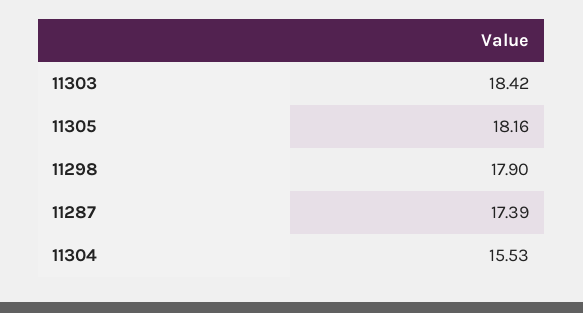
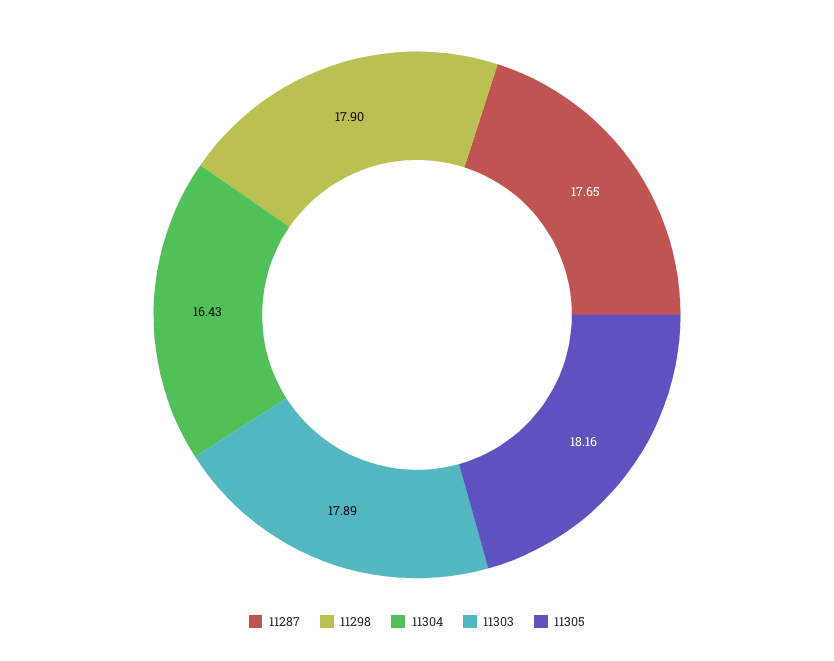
  {
-   "11303": 18.42,
+   "11303": 17.89,
    "11305": 18.16,
    "11298": 17.9,
-   "11287": 17.39,
+   "11287": 17.65,
-   "11304": 15.53
+   "11304": 16.43
  }

